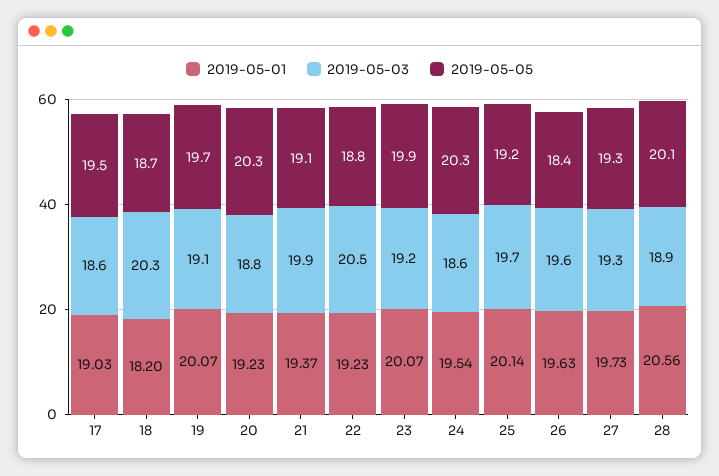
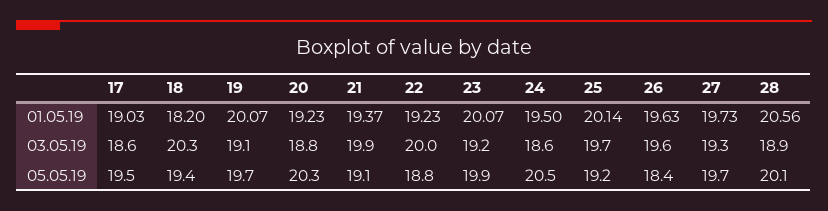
  {
    "2019-05-01": {
      "17": 19.03,
      "18": 18.2,
      "19": 20.07,
      "20": 19.23,
      "21": 19.37,
      "22": 19.23,
      "23": 20.07,
-     "24": 19.54,
+     "24": 19.5,
      "25": 20.14,
      "26": 19.63,
      "27": 19.73,
      "28": 20.56
    },
    "2019-05-03": {
      "17": 18.6,
      "18": 20.3,
      "19": 19.1,
      "20": 18.8,
      "21": 19.9,
-     "22": 20.5,
+     "22": 20,
      "23": 19.2,
      "24": 18.6,
      "25": 19.7,
      "26": 19.6,
      "27": 19.3,
      "28": 18.9
    },
    "2019-05-05": {
      "17": 19.5,
-     "18": 18.7,
+     "18": 19.4,
      "19": 19.7,
      "20": 20.3,
      "21": 19.1,
      "22": 18.8,
      "23": 19.9,
-     "24": 20.3,
+     "24": 20.5,
      "25": 19.2,
      "26": 18.4,
-     "27": 19.3,
+     "27": 19.7,
      "28": 20.1
    }
  }

